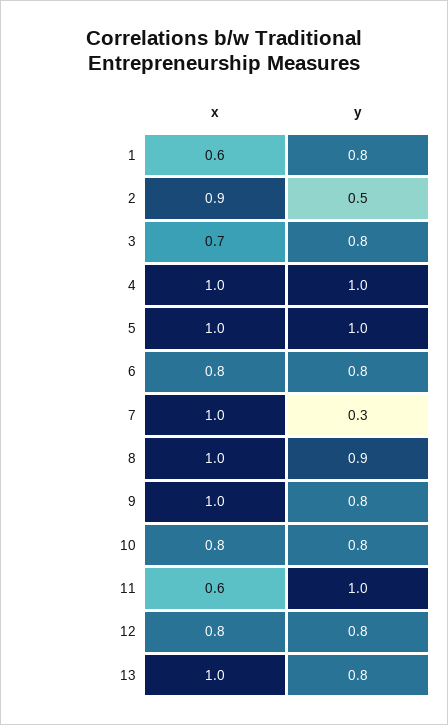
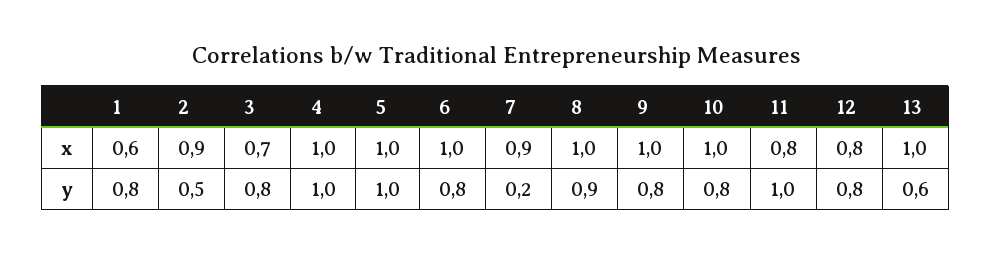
  {
    "x": {
      "1": 0.6,
      "2": 0.9,
      "3": 0.7,
      "4": 1,
      "5": 1,
-     "6": 0.8,
+     "6": 1,
-     "7": 1,
+     "7": 0.9,
      "8": 1,
      "9": 1,
-     "10": 0.8,
+     "10": 1,
-     "11": 0.6,
+     "11": 0.8,
      "12": 0.8,
      "13": 1
    },
    "y": {
      "1": 0.8,
      "2": 0.5,
      "3": 0.8,
      "4": 1,
      "5": 1,
      "6": 0.8,
-     "7": 0.3,
+     "7": 0.2,
      "8": 0.9,
      "9": 0.8,
      "10": 0.8,
      "11": 1,
      "12": 0.8,
-     "13": 0.8
+     "13": 0.6
    }
  }

